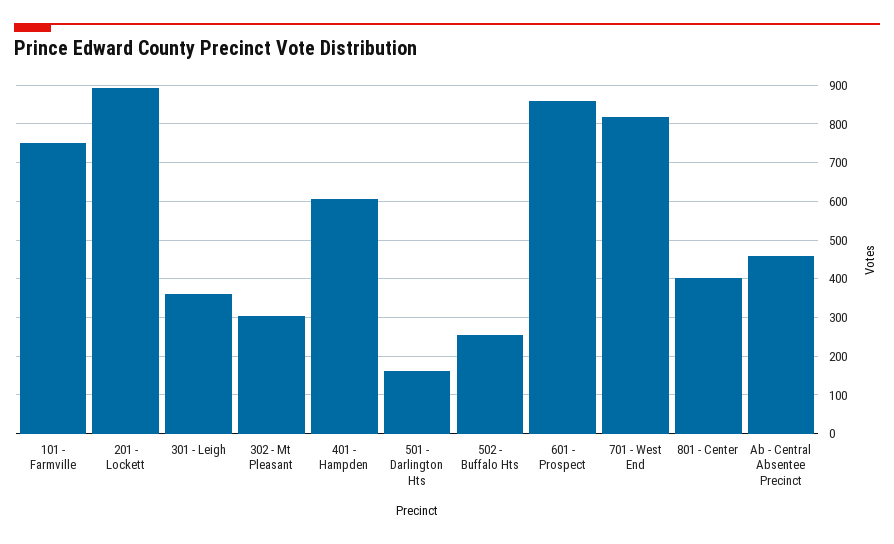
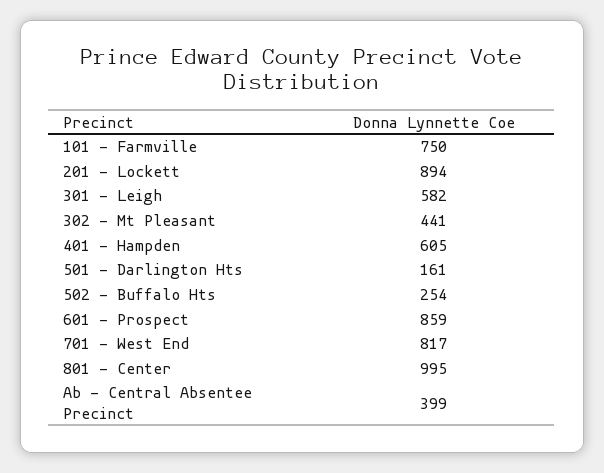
  {
    "101 - Farmville": 750,
    "201 - Lockett": 894,
-   "301 - Leigh": 360,
+   "301 - Leigh": 582,
-   "302 - Mt Pleasant": 300,
+   "302 - Mt Pleasant": 441,
    "401 - Hampden": 605,
    "501 - Darlington Hts": 161,
    "502 - Buffalo Hts": 254,
    "601 - Prospect": 859,
    "701 - West End": 817,
-   "801 - Center": 400,
+   "801 - Center": 995,
-   "Ab - Central Absentee Precinct": 460
+   "Ab - Central Absentee Precinct": 399
  }

